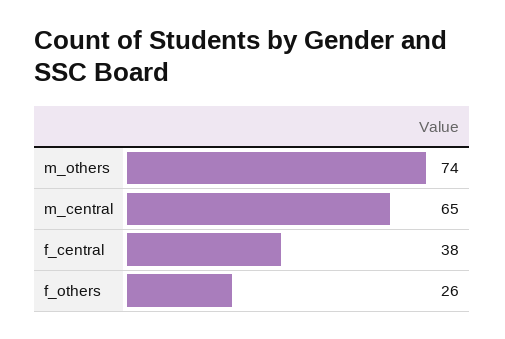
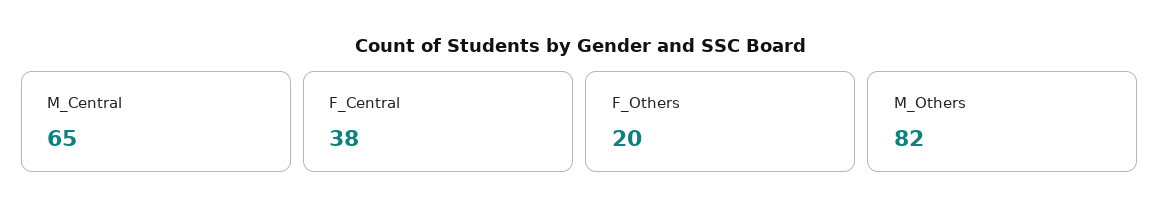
  {
-   "m_others": 74,
+   "m_others": 82,
    "m_central": 65,
    "f_central": 38,
-   "f_others": 26
+   "f_others": 20
  }

